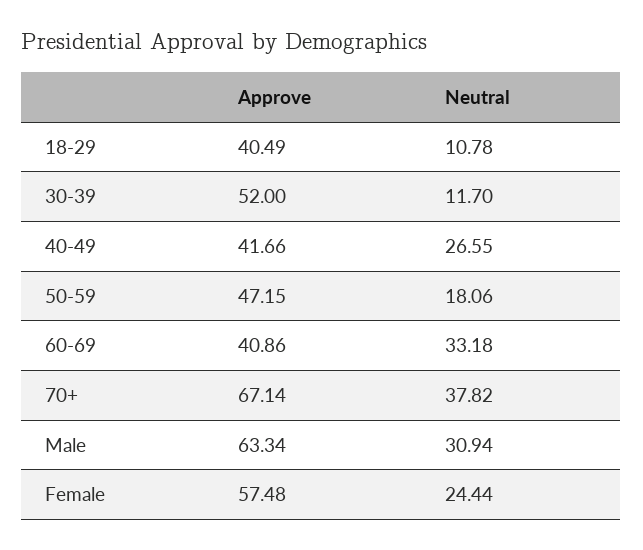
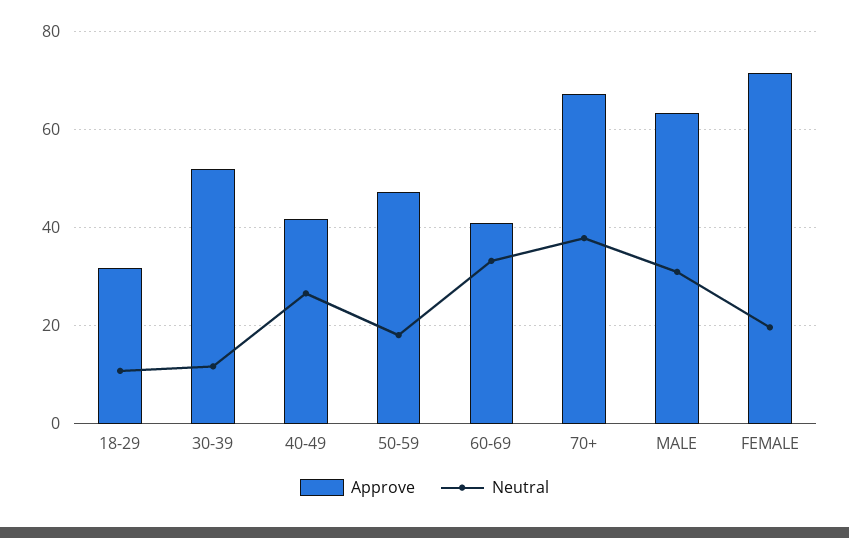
  {
    "Approve": {
-     "18-29": 40.49,
+     "18-29": 32,
      "30-39": 52,
      "40-49": 41.66,
      "50-59": 47.15,
      "60-69": 40.86,
      "70+": 67.14,
      "Male": 63.34,
-     "Female": 57.48
+     "Female": 72
    },
    "Neutral": {
      "18-29": 10.78,
      "30-39": 11.7,
      "40-49": 26.55,
      "50-59": 18.06,
      "60-69": 33.18,
      "70+": 37.82,
      "Male": 30.94,
-     "Female": 24.44
+     "Female": 20
    }
  }

